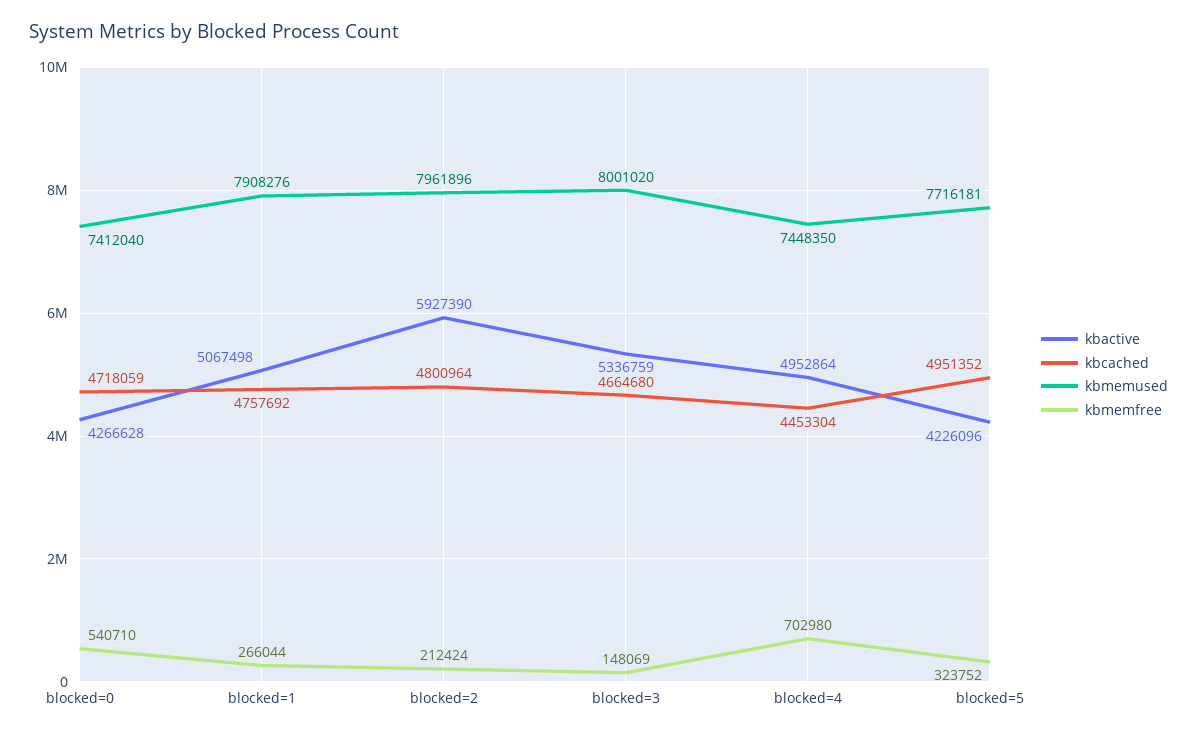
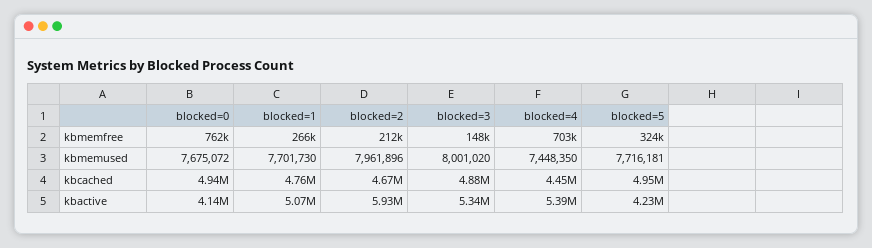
  {
    "kbactive": {
-     "blocked=0": 4266628,
+     "blocked=0": 4140000,
      "blocked=1": 5067498,
      "blocked=2": 5927390,
      "blocked=3": 5336759,
-     "blocked=4": 4952864,
+     "blocked=4": 5390000,
      "blocked=5": 4226096
    },
    "kbcached": {
-     "blocked=0": 4718059,
+     "blocked=0": 4940000,
      "blocked=1": 4757692,
-     "blocked=2": 4800964,
+     "blocked=2": 4670000,
-     "blocked=3": 4664680,
+     "blocked=3": 4880000,
      "blocked=4": 4453304,
      "blocked=5": 4951352
    },
    "kbmemused": {
-     "blocked=0": 7412040,
+     "blocked=0": 7675072,
-     "blocked=1": 7908276,
+     "blocked=1": 7701730,
      "blocked=2": 7961896,
      "blocked=3": 8001020,
      "blocked=4": 7448350,
      "blocked=5": 7716181
    },
    "kbmemfree": {
-     "blocked=0": 540710,
+     "blocked=0": 762000,
      "blocked=1": 266044,
      "blocked=2": 212424,
      "blocked=3": 148069,
      "blocked=4": 702980,
      "blocked=5": 323752
    }
  }

